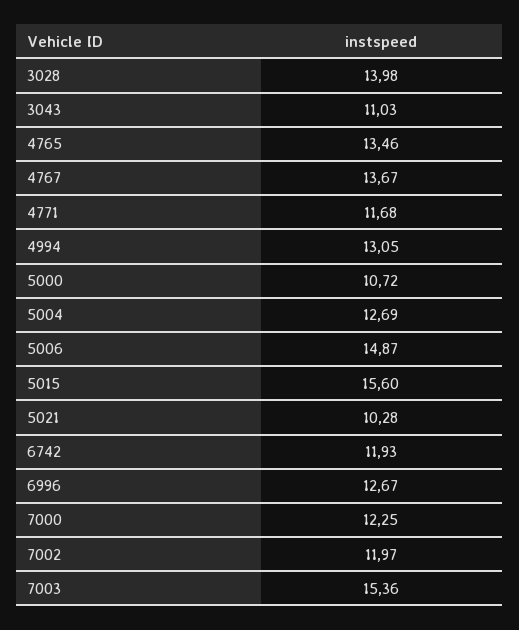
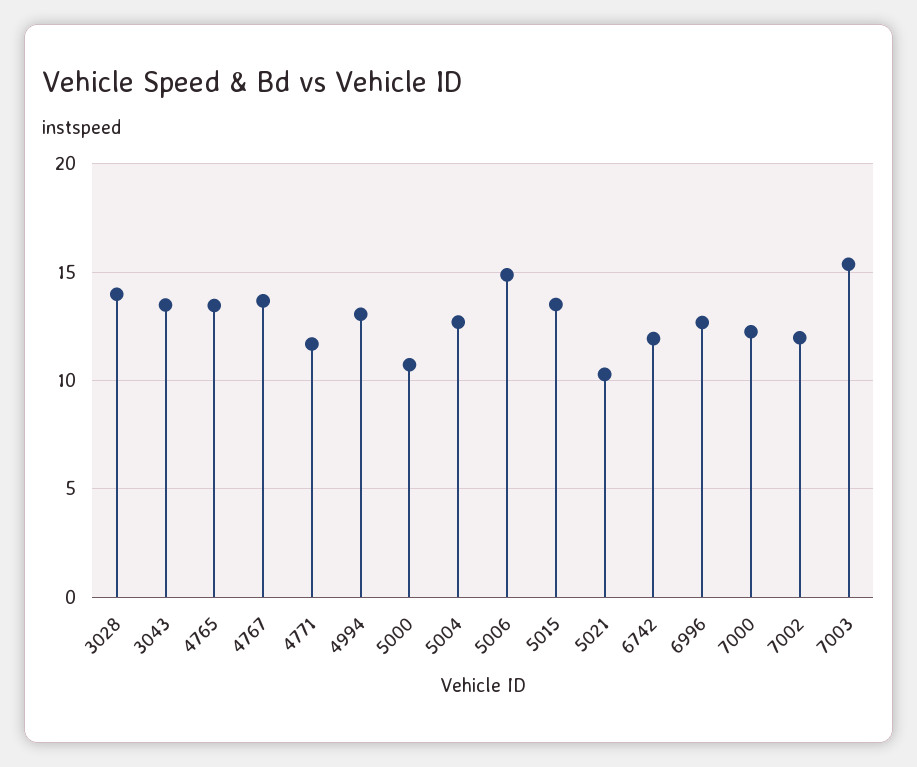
  {
    "3028": 13.98,
-   "3043": 11.03,
+   "3043": 13.5,
    "4765": 13.46,
    "4767": 13.67,
    "4771": 11.68,
    "4994": 13.05,
    "5000": 10.72,
    "5004": 12.69,
    "5006": 14.87,
-   "5015": 15.6,
+   "5015": 13.5,
    "5021": 10.28,
    "6742": 11.93,
    "6996": 12.67,
    "7000": 12.25,
    "7002": 11.97,
    "7003": 15.36
  }

